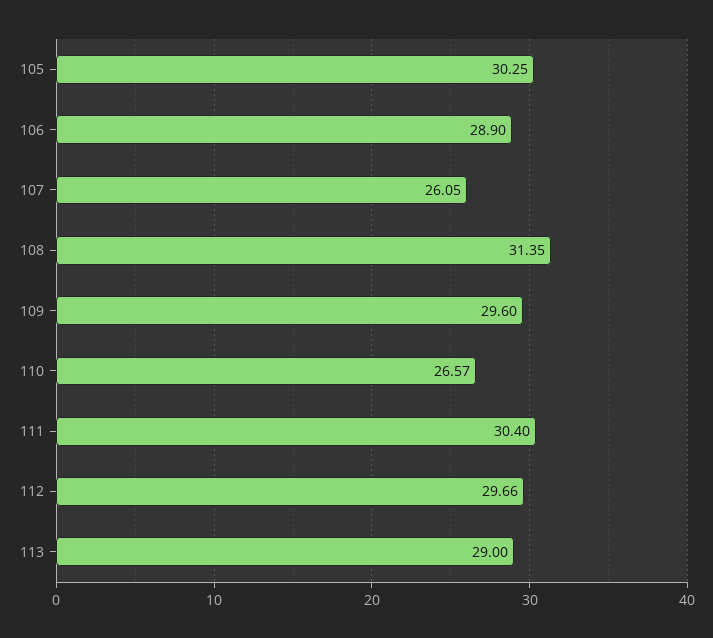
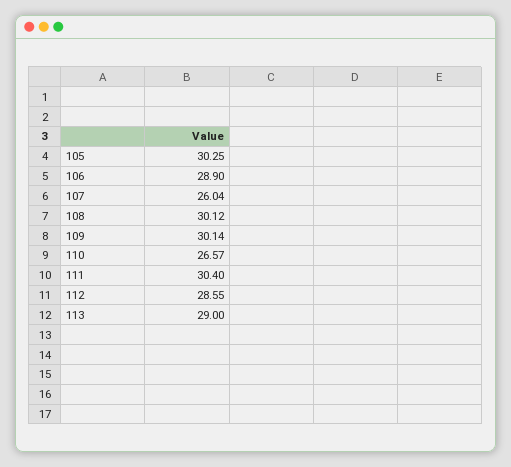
  {
    "105": 30.25,
    "106": 28.9,
-   "107": 26.05,
+   "107": 26.04,
-   "108": 31.35,
+   "108": 30.12,
-   "109": 29.6,
+   "109": 30.14,
    "110": 26.57,
    "111": 30.4,
-   "112": 29.66,
+   "112": 28.55,
    "113": 29
  }

